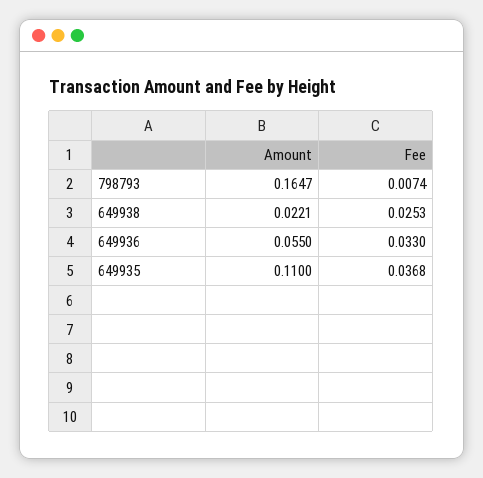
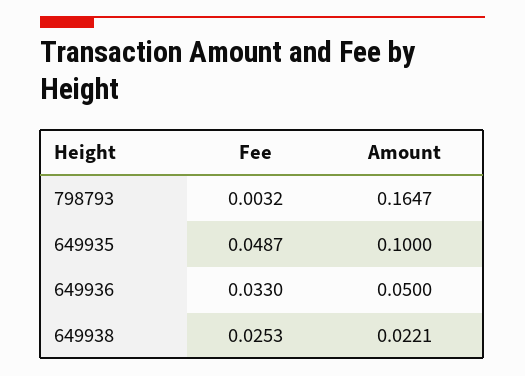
  {
    "Amount": {
      "798793": 0.1647,
      "649938": 0.0221,
-     "649936": 0.055,
+     "649936": 0.05,
-     "649935": 0.11
+     "649935": 0.1
    },
    "Fee": {
-     "798793": 0.0074,
+     "798793": 0.0032,
      "649938": 0.0253,
      "649936": 0.033,
-     "649935": 0.0368
+     "649935": 0.0487
    }
  }

